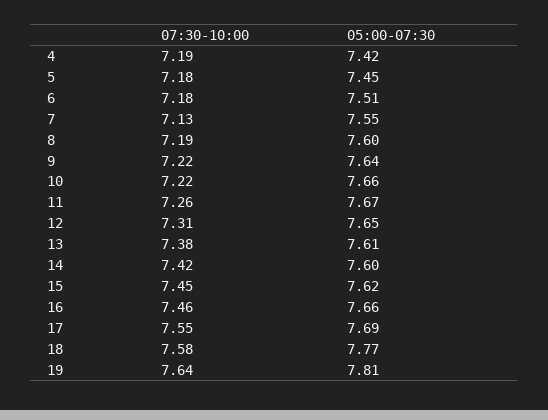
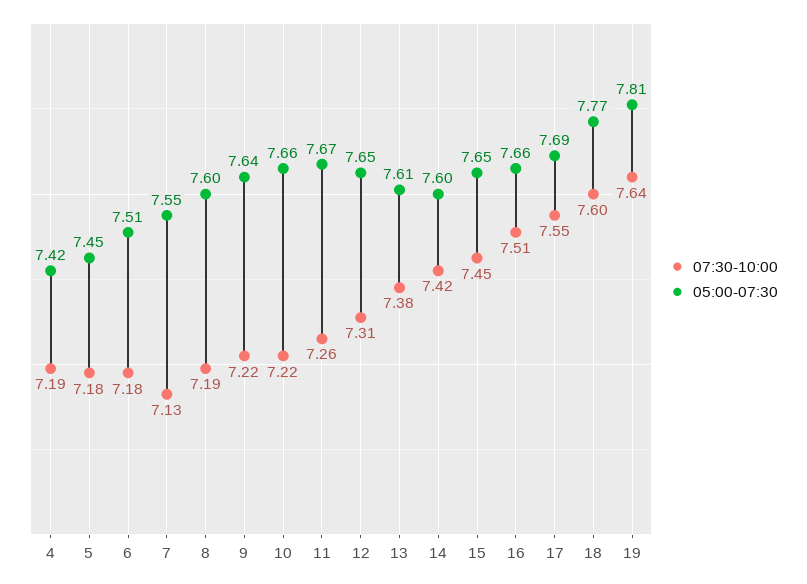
  {
    "07:30-10:00": {
      "4": 7.19,
      "5": 7.18,
      "6": 7.18,
      "7": 7.13,
      "8": 7.19,
      "9": 7.22,
      "10": 7.22,
      "11": 7.26,
      "12": 7.31,
      "13": 7.38,
      "14": 7.42,
      "15": 7.45,
-     "16": 7.46,
+     "16": 7.51,
      "17": 7.55,
-     "18": 7.58,
+     "18": 7.6,
      "19": 7.64
    },
    "05:00-07:30": {
      "4": 7.42,
      "5": 7.45,
      "6": 7.51,
      "7": 7.55,
      "8": 7.6,
      "9": 7.64,
      "10": 7.66,
      "11": 7.67,
      "12": 7.65,
      "13": 7.61,
      "14": 7.6,
-     "15": 7.62,
+     "15": 7.65,
      "16": 7.66,
      "17": 7.69,
      "18": 7.77,
      "19": 7.81
    }
  }

